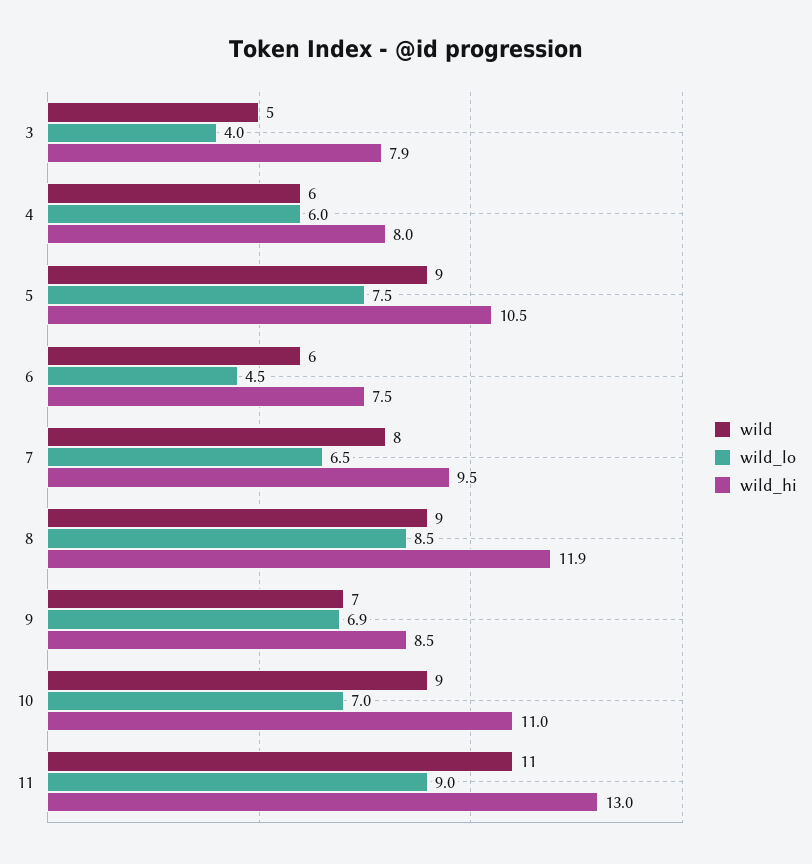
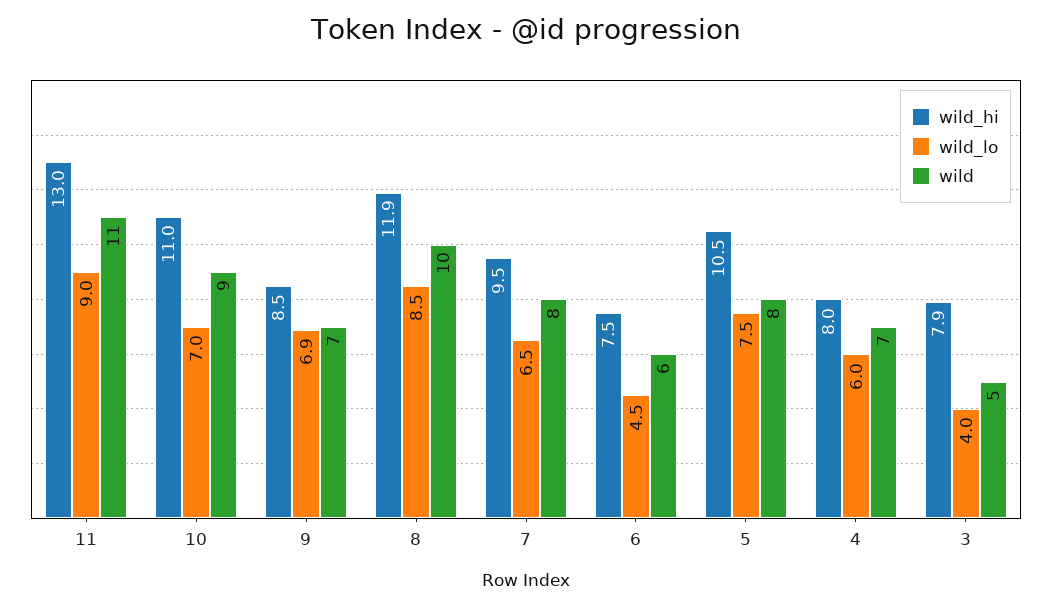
  {
    "wild": {
      "3": 5,
-     "4": 6,
+     "4": 7,
-     "5": 9,
+     "5": 8,
      "6": 6,
      "7": 8,
-     "8": 9,
+     "8": 10,
      "9": 7,
      "10": 9,
      "11": 11
    },
    "wild_lo": {
      "3": 4,
      "4": 6,
      "5": 7.5,
      "6": 4.5,
      "7": 6.5,
      "8": 8.5,
      "9": 6.9,
      "10": 7,
      "11": 9
    },
    "wild_hi": {
      "3": 7.9,
      "4": 8,
      "5": 10.5,
      "6": 7.5,
      "7": 9.5,
      "8": 11.9,
      "9": 8.5,
      "10": 11,
      "11": 13
    }
  }

